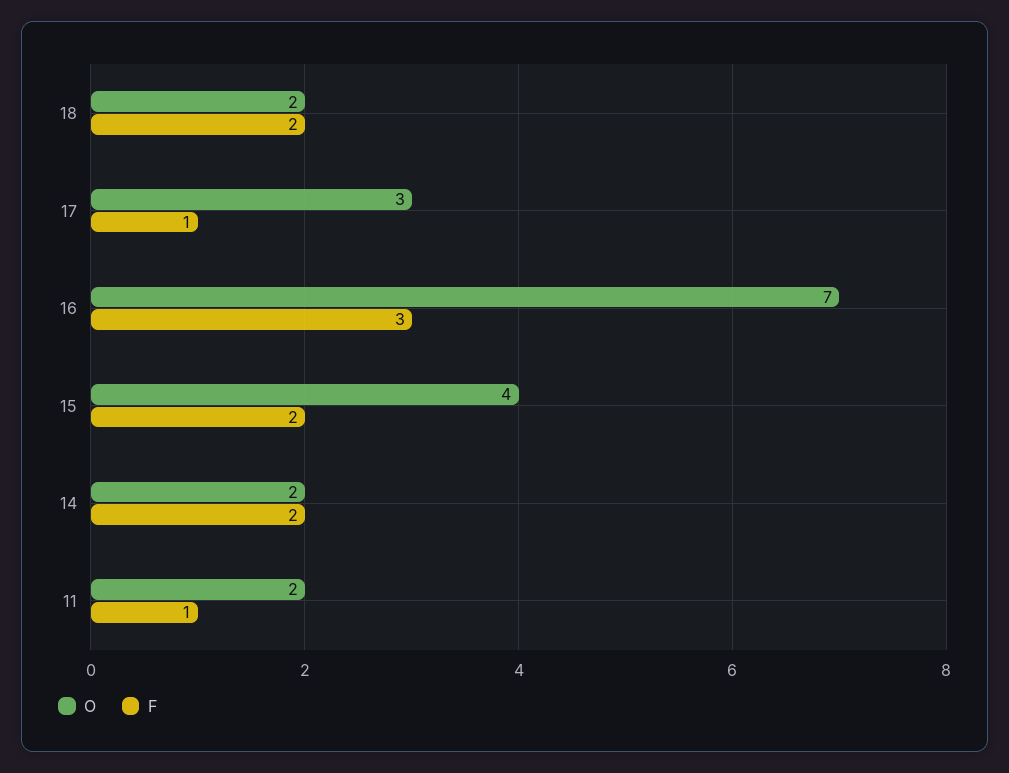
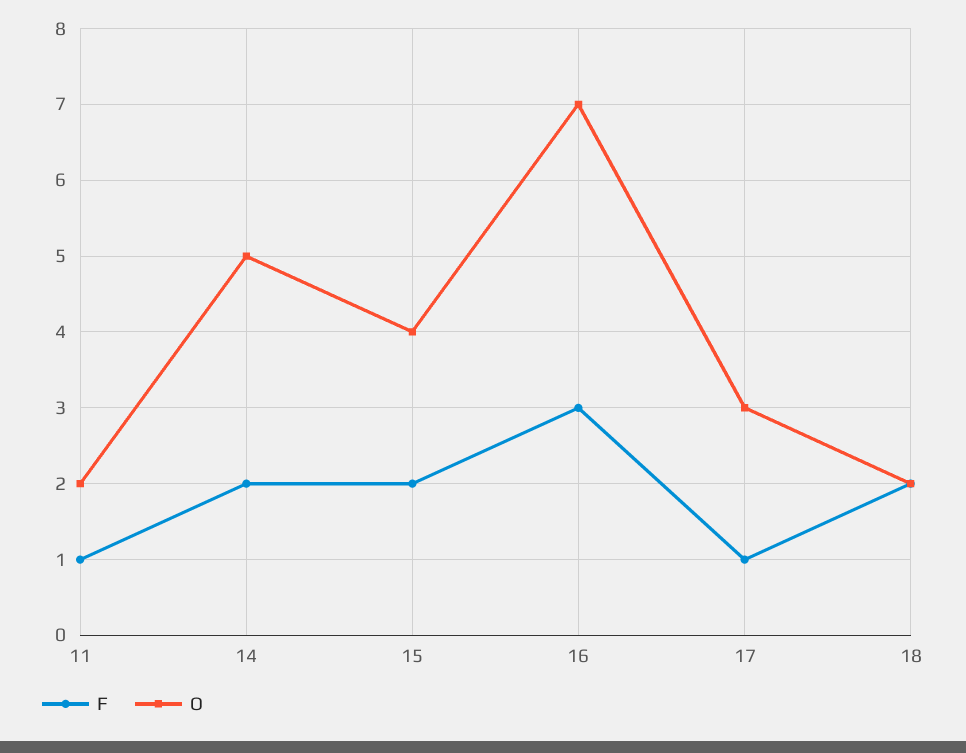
  {
    "O": {
      "18": 2,
      "17": 3,
      "16": 7,
      "15": 4,
-     "14": 2,
+     "14": 5,
      "11": 2
    },
    "F": {
      "18": 2,
      "17": 1,
      "16": 3,
      "15": 2,
      "14": 2,
      "11": 1
    }
  }

